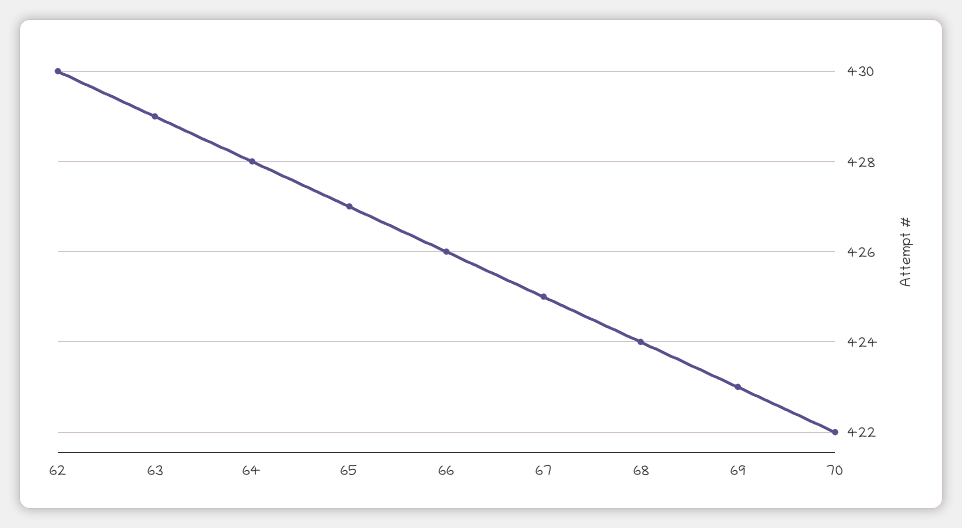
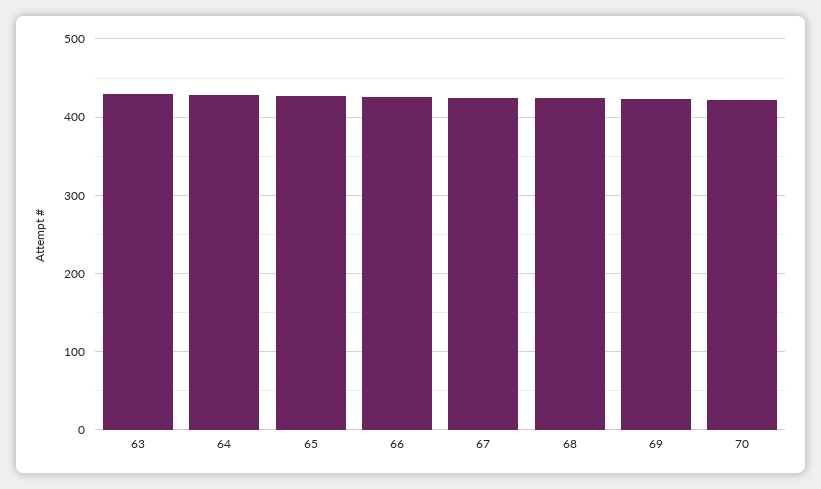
  {
-   "62": 430,
    "63": 429,
    "64": 428,
    "65": 427,
    "66": 426,
    "67": 425,
    "68": 424,
    "69": 423,
    "70": 422
  }

